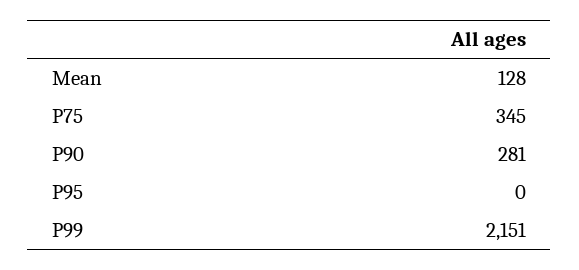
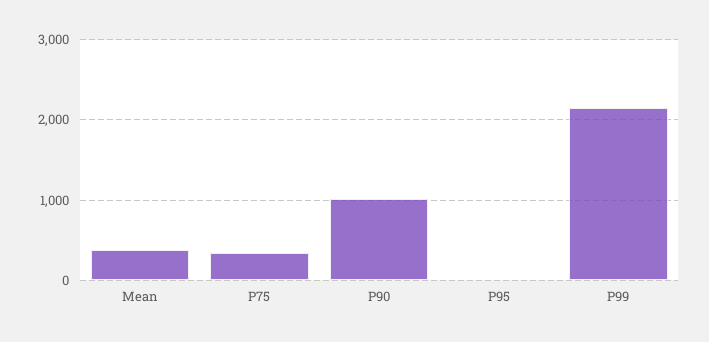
  {
-   "Mean": 128,
+   "Mean": 400,
    "P75": 345,
-   "P90": 281,
+   "P90": 1000,
    "P95": 0,
    "P99": 2151
  }

